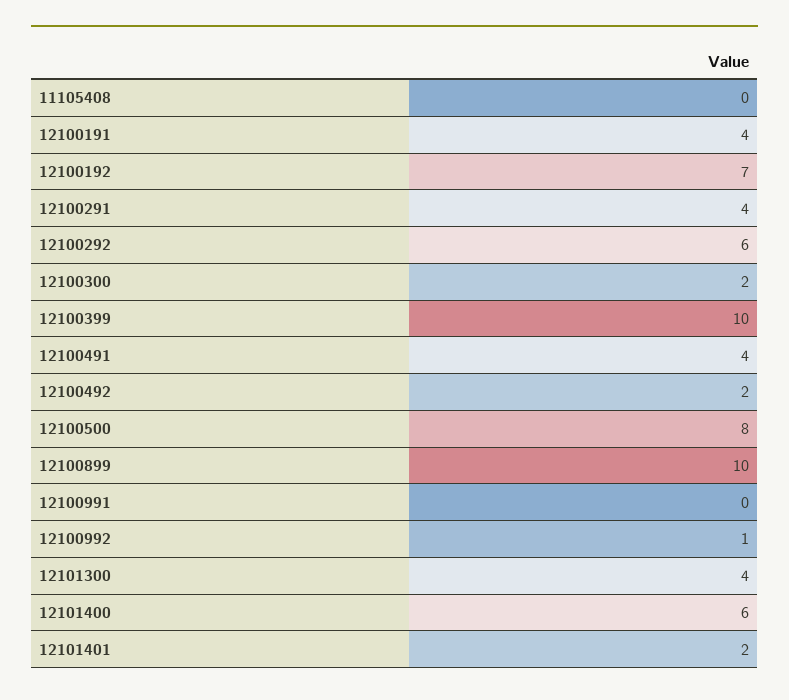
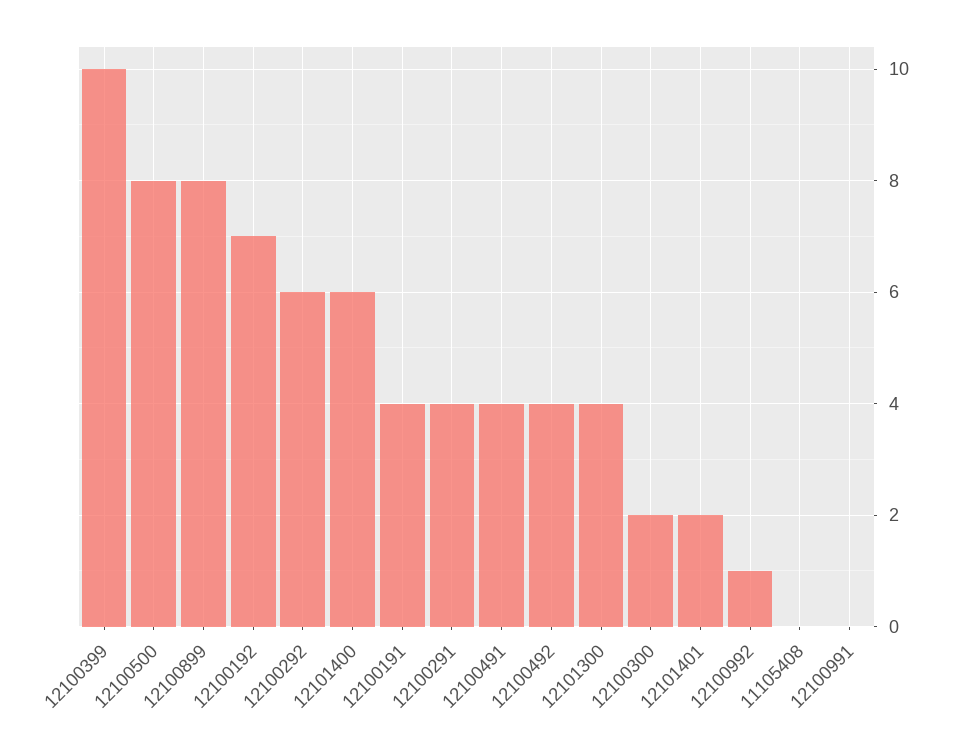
  {
    "11105408": 0,
    "12100191": 4,
    "12100192": 7,
    "12100291": 4,
    "12100292": 6,
    "12100300": 2,
    "12100399": 10,
    "12100491": 4,
-   "12100492": 2,
+   "12100492": 4,
    "12100500": 8,
-   "12100899": 10,
+   "12100899": 8,
    "12100991": 0,
    "12100992": 1,
    "12101300": 4,
    "12101400": 6,
    "12101401": 2
  }

